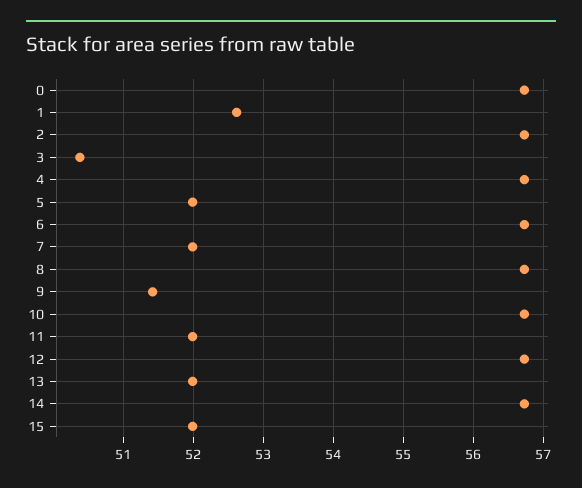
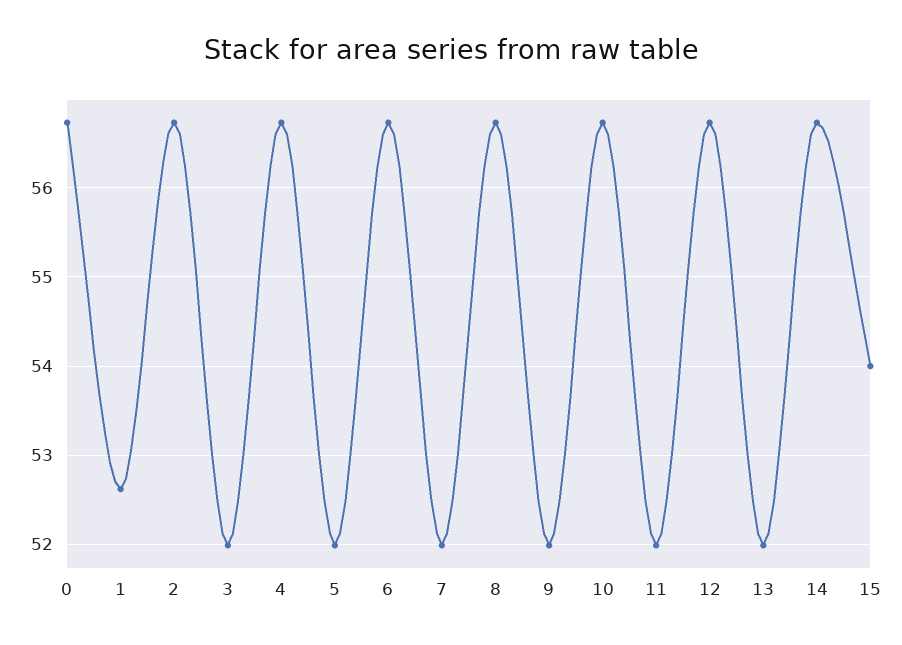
  {
    "0": 56.7,
    "1": 52.6,
    "2": 56.7,
-   "3": 50.4,
+   "3": 52,
    "4": 56.7,
    "5": 52,
    "6": 56.7,
    "7": 52,
    "8": 56.7,
-   "9": 51.4,
+   "9": 52,
    "10": 56.7,
    "11": 52,
    "12": 56.7,
    "13": 52,
    "14": 56.7,
-   "15": 52
+   "15": 54
  }

